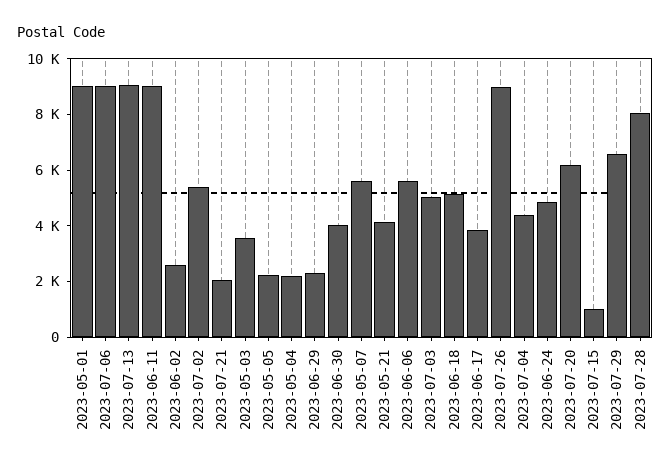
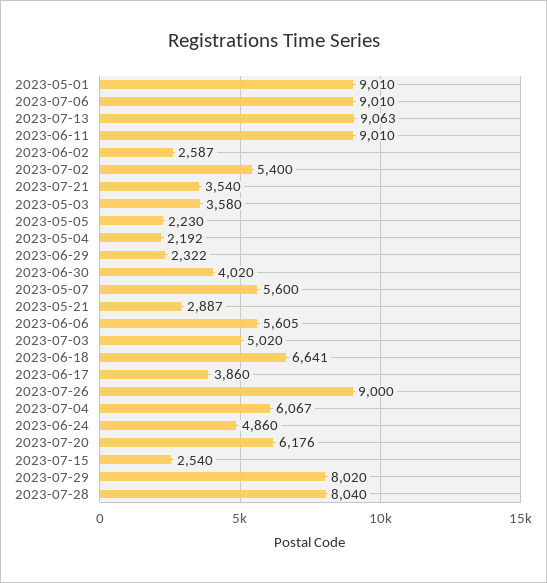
  {
    "2023-05-01": 9010,
    "2023-07-06": 9010,
    "2023-07-13": 9063,
    "2023-06-11": 9010,
    "2023-06-02": 2587,
    "2023-07-02": 5400,
-   "2023-07-21": 2000,
+   "2023-07-21": 3540,
    "2023-05-03": 3580,
    "2023-05-05": 2230,
    "2023-05-04": 2192,
    "2023-06-29": 2322,
    "2023-06-30": 4020,
    "2023-05-07": 5600,
-   "2023-05-21": 4000,
+   "2023-05-21": 2887,
    "2023-06-06": 5605,
    "2023-07-03": 5020,
-   "2023-06-18": 5000,
+   "2023-06-18": 6641,
    "2023-06-17": 3860,
    "2023-07-26": 9000,
-   "2023-07-04": 4500,
+   "2023-07-04": 6067,
    "2023-06-24": 4860,
    "2023-07-20": 6176,
-   "2023-07-15": 1000,
+   "2023-07-15": 2540,
-   "2023-07-29": 6500,
+   "2023-07-29": 8020,
    "2023-07-28": 8040
  }

